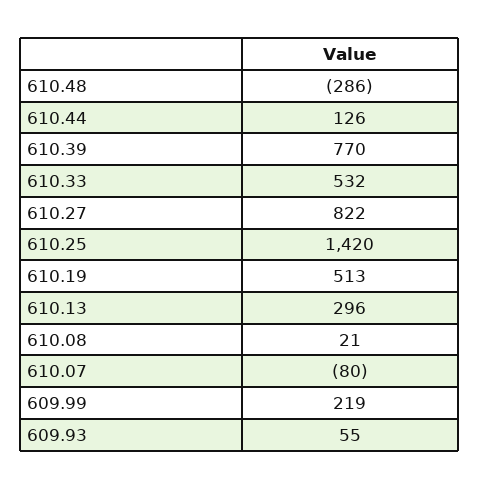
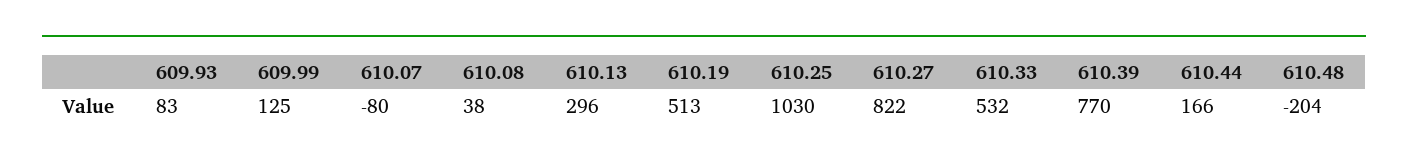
  {
-   "610.48": -286,
+   "610.48": -204,
-   "610.44": 126,
+   "610.44": 166,
    "610.39": 770,
    "610.33": 532,
    "610.27": 822,
-   "610.25": 1420,
+   "610.25": 1030,
    "610.19": 513,
    "610.13": 296,
-   "610.08": 21,
+   "610.08": 38,
    "610.07": -80,
-   "609.99": 219,
+   "609.99": 125,
-   "609.93": 55
+   "609.93": 83
  }

